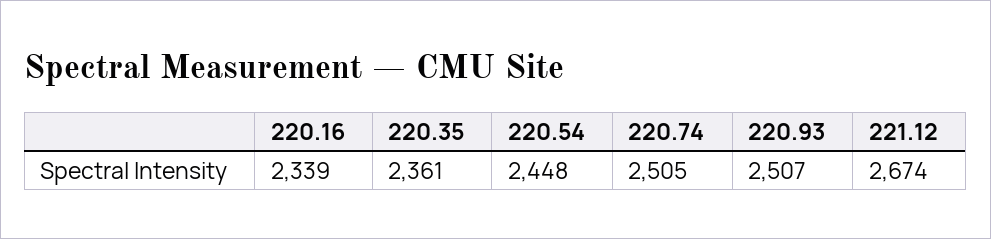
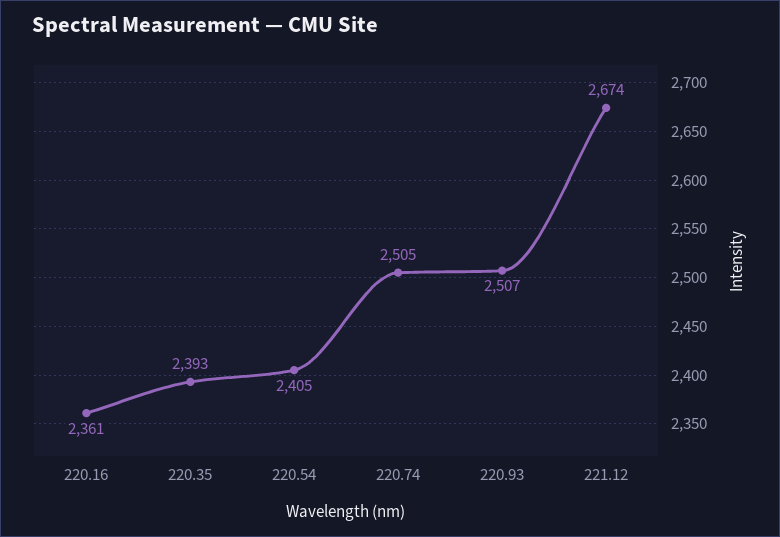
  {
-   "220.16": 2339,
+   "220.16": 2361,
-   "220.35": 2361,
+   "220.35": 2393,
-   "220.54": 2448,
+   "220.54": 2405,
    "220.74": 2505,
    "220.93": 2507,
    "221.12": 2674
  }

